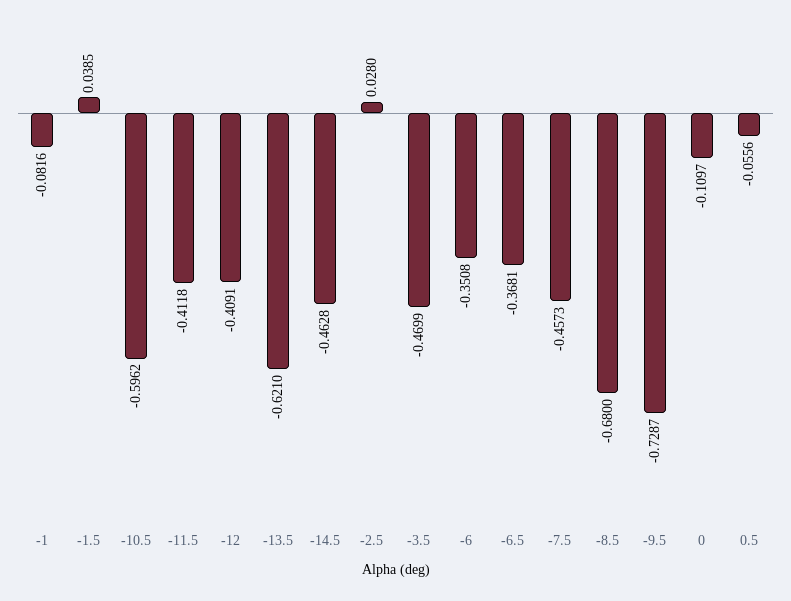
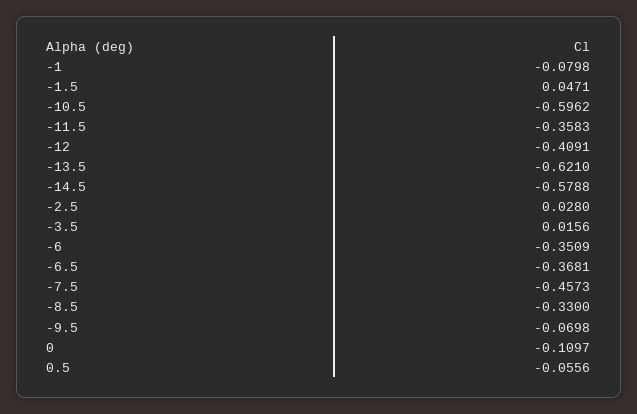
  {
-   "-1": -0.0816,
+   "-1": -0.0798,
-   "-1.5": 0.0385,
+   "-1.5": 0.0471,
    "-10.5": -0.5962,
-   "-11.5": -0.4118,
+   "-11.5": -0.3583,
    "-12": -0.4091,
    "-13.5": -0.621,
-   "-14.5": -0.4628,
+   "-14.5": -0.5788,
    "-2.5": 0.028,
-   "-3.5": -0.4699,
+   "-3.5": 0.0156,
-   "-6": -0.3508,
+   "-6": -0.3509,
    "-6.5": -0.3681,
    "-7.5": -0.4573,
-   "-8.5": -0.68,
+   "-8.5": -0.33,
-   "-9.5": -0.7287,
+   "-9.5": -0.0698,
    "0": -0.1097,
    "0.5": -0.0556
  }

